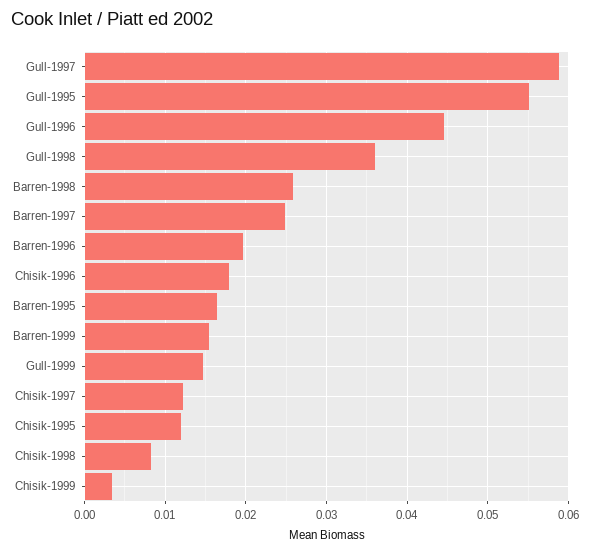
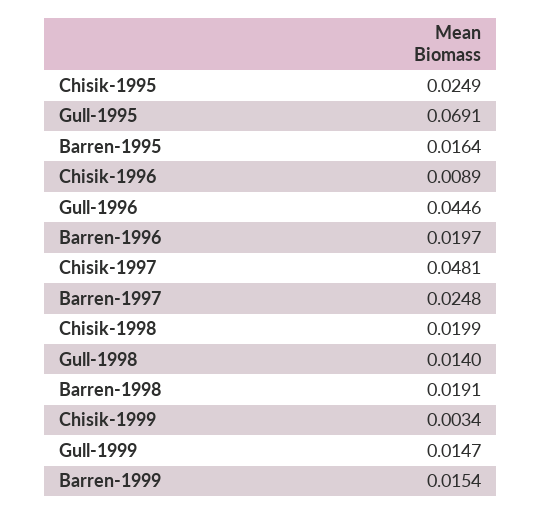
  {
-   "Gull-1997": 0.059,
-   "Gull-1995": 0.055,
+   "Gull-1995": 0.0691,
    "Gull-1996": 0.0446,
-   "Gull-1998": 0.036,
+   "Gull-1998": 0.014,
-   "Barren-1998": 0.026,
+   "Barren-1998": 0.0191,
    "Barren-1997": 0.0248,
    "Barren-1996": 0.0197,
-   "Chisik-1996": 0.018,
+   "Chisik-1996": 0.0089,
    "Barren-1995": 0.0164,
    "Barren-1999": 0.0154,
    "Gull-1999": 0.0147,
-   "Chisik-1997": 0.012,
+   "Chisik-1997": 0.0481,
-   "Chisik-1995": 0.012,
+   "Chisik-1995": 0.0249,
-   "Chisik-1998": 0.008,
+   "Chisik-1998": 0.0199,
    "Chisik-1999": 0.0034
  }

